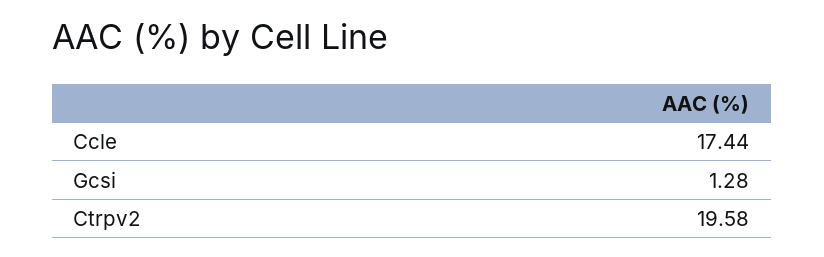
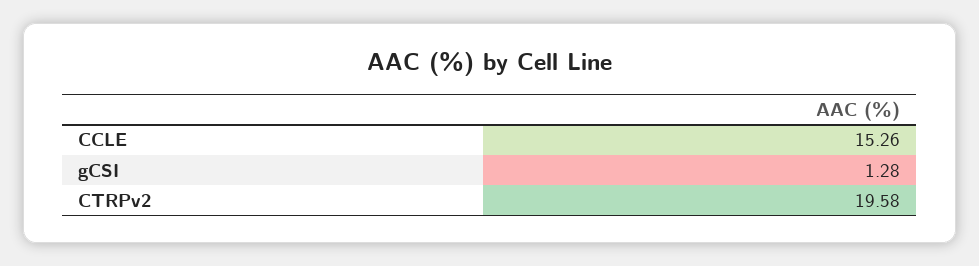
  {
-   "Ccle": 17.44,
+   "Ccle": 15.26,
    "Gcsi": 1.28,
    "Ctrpv2": 19.58
  }

